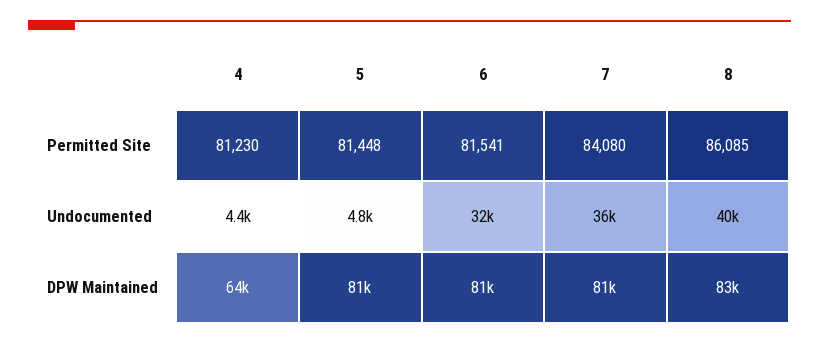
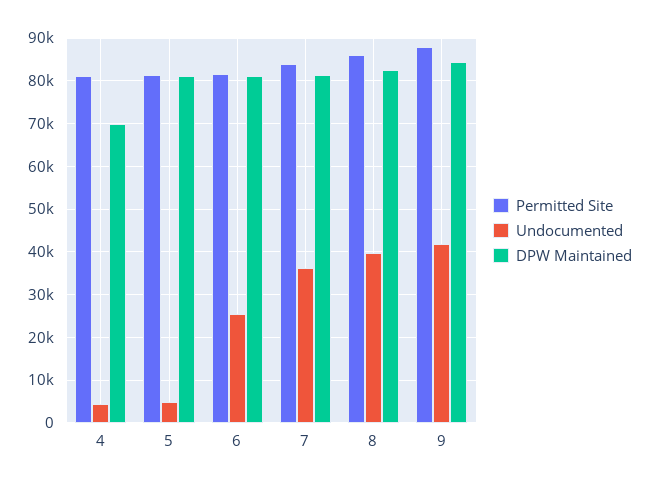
  {
    "Permitted Site": {
      "4": 81230,
      "5": 81448,
      "6": 81541,
      "7": 84080,
-     "8": 86085
+     "8": 86085,
+     "9": 88000
    },
    "Undocumented": {
      "4": 4400,
      "5": 4800,
-     "6": 32000,
+     "6": 26000,
      "7": 36000,
-     "8": 40000
+     "8": 40000,
+     "9": 42000
    },
    "DPW Maintained": {
-     "4": 64000,
+     "4": 70000,
      "5": 81000,
      "6": 81000,
      "7": 81000,
-     "8": 83000
+     "8": 83000,
+     "9": 84000
    }
  }

